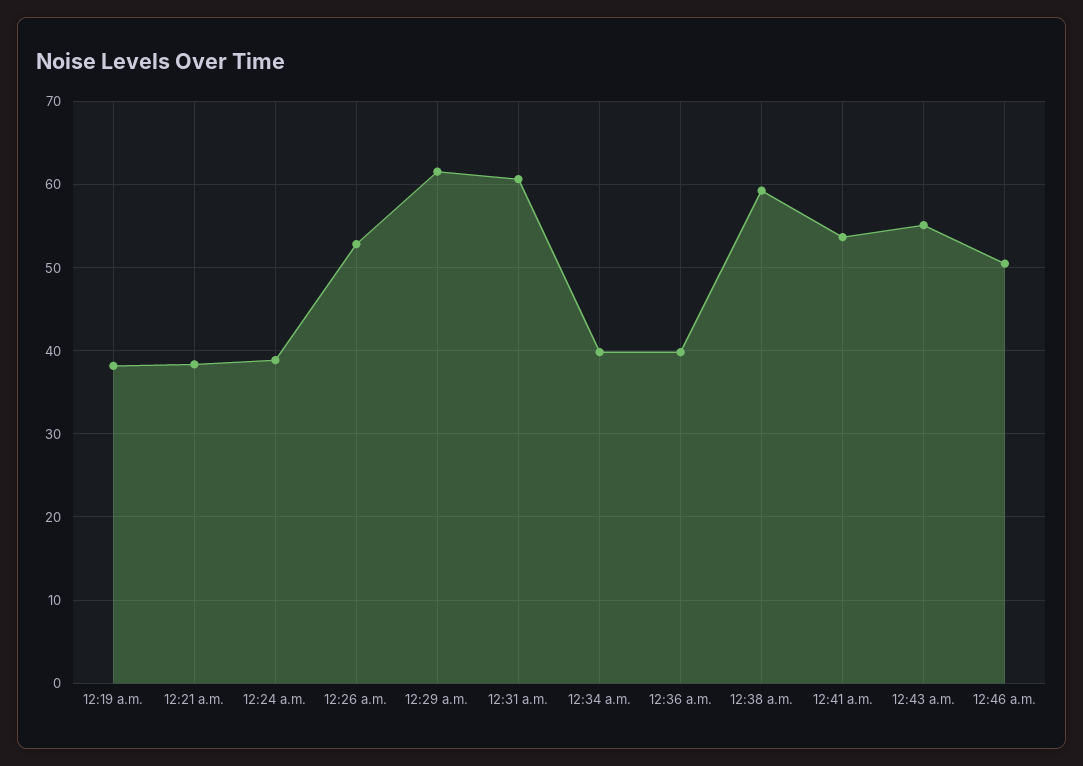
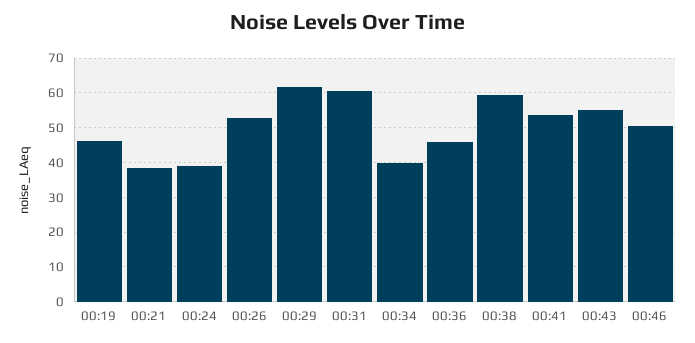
  {
-   "12:19 a.m.": 38,
+   "12:19 a.m.": 46,
    "12:21 a.m.": 38,
    "12:24 a.m.": 39,
    "12:26 a.m.": 53,
    "12:29 a.m.": 62,
    "12:31 a.m.": 61,
    "12:34 a.m.": 40,
-   "12:36 a.m.": 40,
+   "12:36 a.m.": 46,
    "12:38 a.m.": 59,
    "12:41 a.m.": 54,
    "12:43 a.m.": 55,
    "12:46 a.m.": 51
  }

